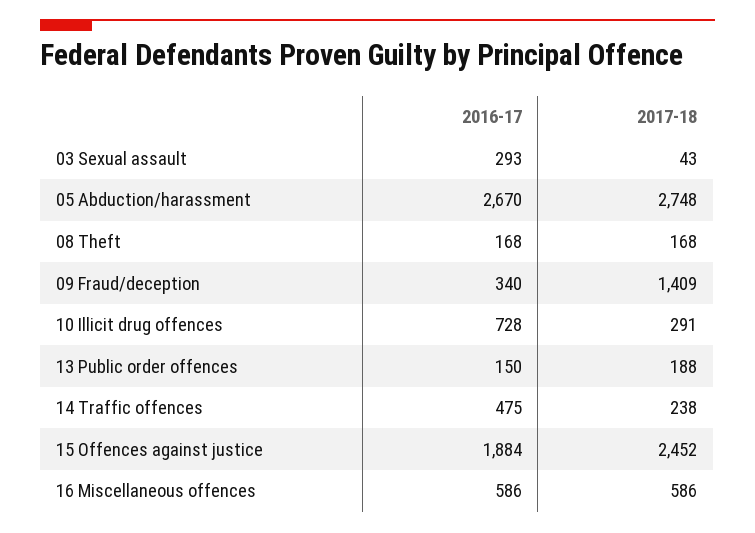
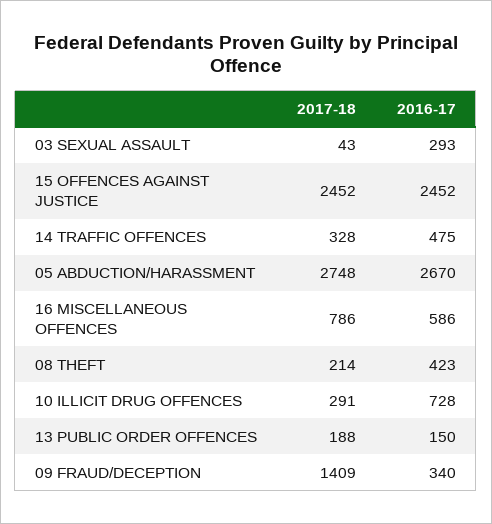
  {
    "2016-17": {
      "03 Sexual assault": 293,
      "05 Abduction/harassment": 2670,
-     "08 Theft": 168,
+     "08 Theft": 423,
      "09 Fraud/deception": 340,
      "10 Illicit drug offences": 728,
      "13 Public order offences": 150,
      "14 Traffic offences": 475,
-     "15 Offences against justice": 1884,
+     "15 Offences against justice": 2452,
      "16 Miscellaneous offences": 586
    },
    "2017-18": {
      "03 Sexual assault": 43,
      "05 Abduction/harassment": 2748,
-     "08 Theft": 168,
+     "08 Theft": 214,
      "09 Fraud/deception": 1409,
      "10 Illicit drug offences": 291,
      "13 Public order offences": 188,
-     "14 Traffic offences": 238,
+     "14 Traffic offences": 328,
      "15 Offences against justice": 2452,
-     "16 Miscellaneous offences": 586
+     "16 Miscellaneous offences": 786
    }
  }

